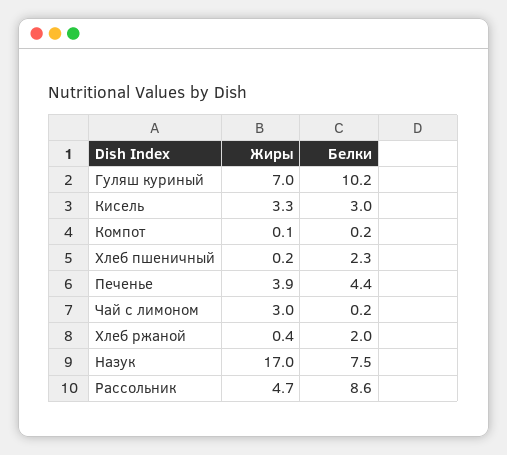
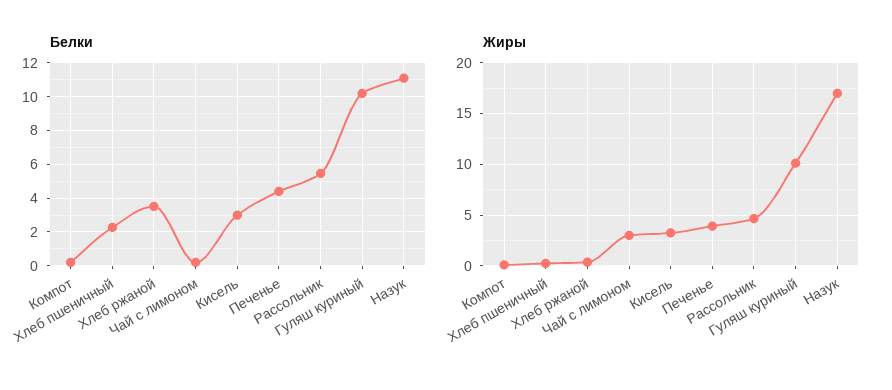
  {
    "Жиры": {
-     "Гуляш куриный": 7,
+     "Гуляш куриный": 10,
      "Кисель": 3.3,
      "Компот": 0.1,
      "Хлеб пшеничный": 0.2,
      "Печенье": 3.9,
      "Чай с лимоном": 3,
      "Хлеб ржаной": 0.4,
      "Назук": 17,
      "Рассольник": 4.7
    },
    "Белки": {
      "Гуляш куриный": 10.2,
      "Кисель": 3,
      "Компот": 0.2,
      "Хлеб пшеничный": 2.3,
      "Печенье": 4.4,
      "Чай с лимоном": 0.2,
-     "Хлеб ржаной": 2,
+     "Хлеб ржаной": 3.5,
-     "Назук": 7.5,
+     "Назук": 11,
-     "Рассольник": 8.6
+     "Рассольник": 5.5
    }
  }

